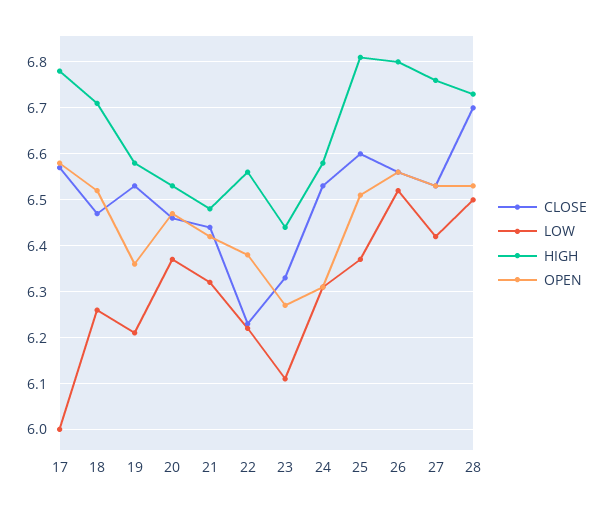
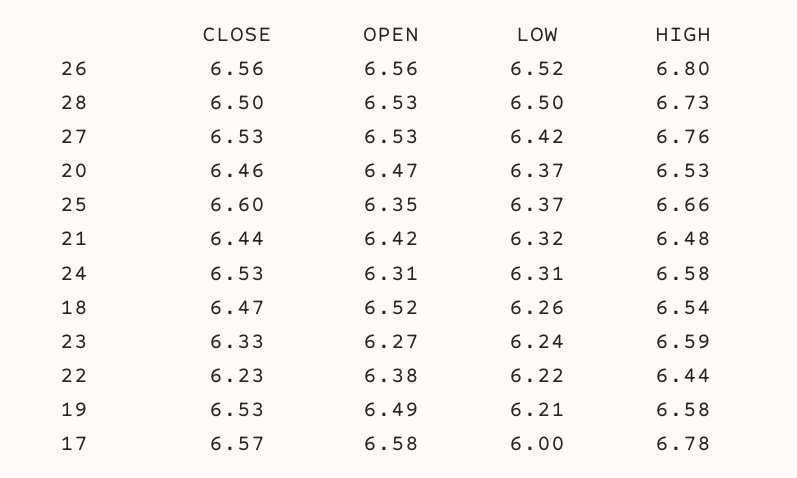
  {
    "CLOSE": {
      "17": 6.57,
      "18": 6.47,
      "19": 6.53,
      "20": 6.46,
      "21": 6.44,
      "22": 6.23,
      "23": 6.33,
      "24": 6.53,
      "25": 6.6,
      "26": 6.56,
      "27": 6.53,
-     "28": 6.7
+     "28": 6.5
    },
    "LOW": {
      "17": 6,
      "18": 6.26,
      "19": 6.21,
      "20": 6.37,
      "21": 6.32,
      "22": 6.22,
-     "23": 6.1,
+     "23": 6.24,
      "24": 6.31,
      "25": 6.37,
      "26": 6.52,
      "27": 6.42,
      "28": 6.5
    },
    "HIGH": {
      "17": 6.78,
-     "18": 6.7,
+     "18": 6.54,
      "19": 6.58,
      "20": 6.53,
      "21": 6.48,
-     "22": 6.55,
+     "22": 6.44,
-     "23": 6.45,
+     "23": 6.59,
      "24": 6.58,
-     "25": 6.8,
+     "25": 6.66,
      "26": 6.8,
      "27": 6.76,
      "28": 6.73
    },
    "OPEN": {
      "17": 6.58,
      "18": 6.52,
-     "19": 6.35,
+     "19": 6.49,
      "20": 6.47,
      "21": 6.42,
      "22": 6.38,
      "23": 6.27,
      "24": 6.31,
-     "25": 6.5,
+     "25": 6.35,
      "26": 6.56,
      "27": 6.53,
      "28": 6.53
    }
  }

